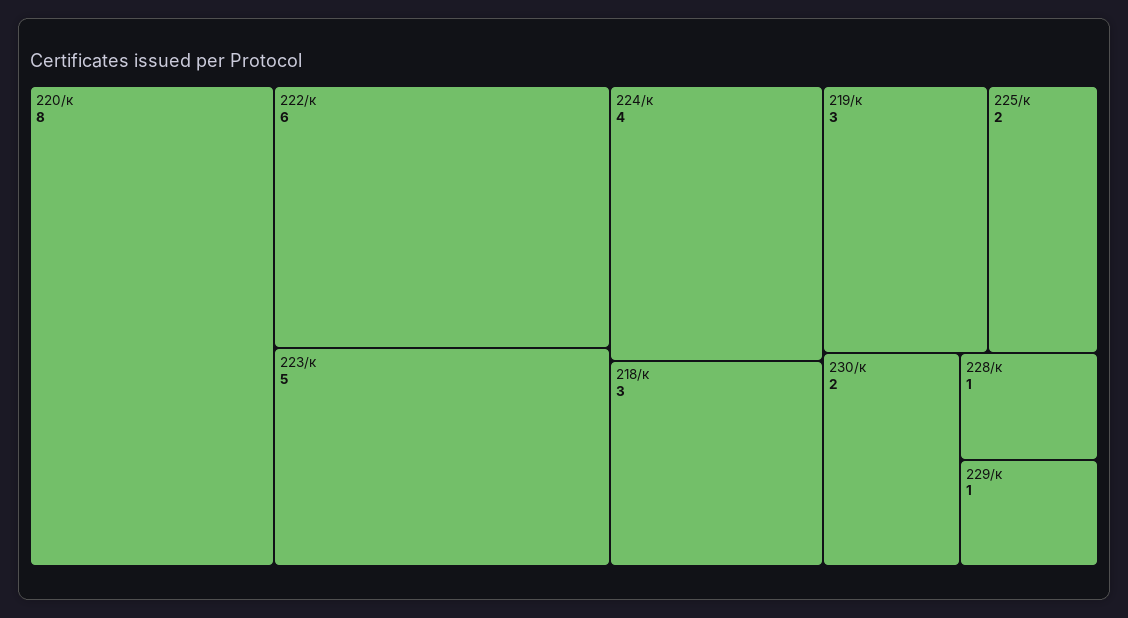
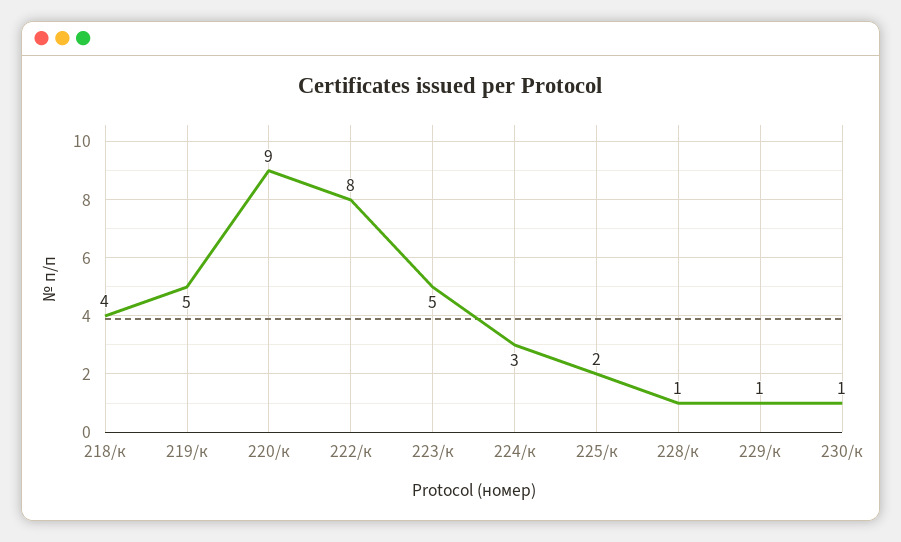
  {
-   "220/к": 8,
+   "220/к": 9,
-   "222/к": 6,
+   "222/к": 8,
    "223/к": 5,
-   "224/к": 4,
+   "224/к": 3,
-   "218/к": 3,
+   "218/к": 4,
-   "219/к": 3,
+   "219/к": 5,
    "225/к": 2,
-   "230/к": 2,
+   "230/к": 1,
    "228/к": 1,
    "229/к": 1
  }

